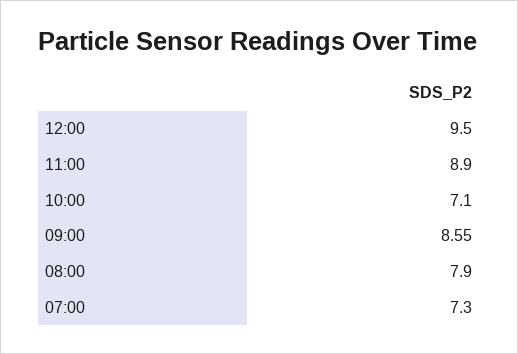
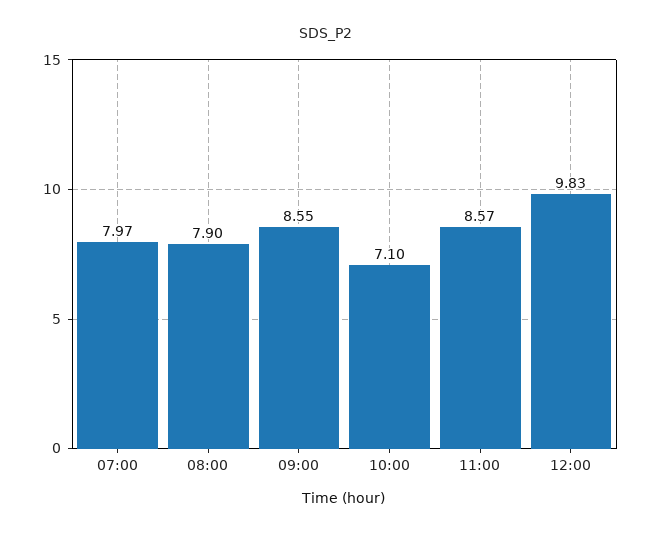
  {
-   "12:00": 9.5,
+   "12:00": 9.83,
-   "11:00": 8.9,
+   "11:00": 8.57,
    "10:00": 7.1,
    "09:00": 8.55,
    "08:00": 7.9,
-   "07:00": 7.3
+   "07:00": 7.97
  }

